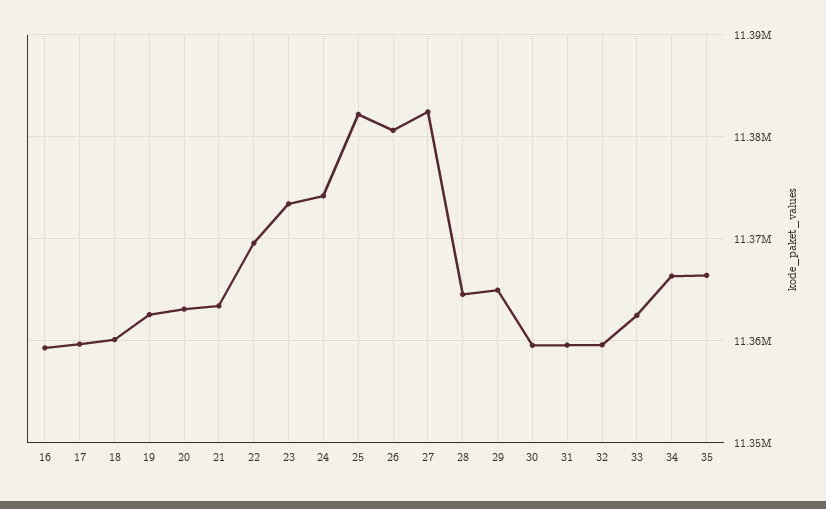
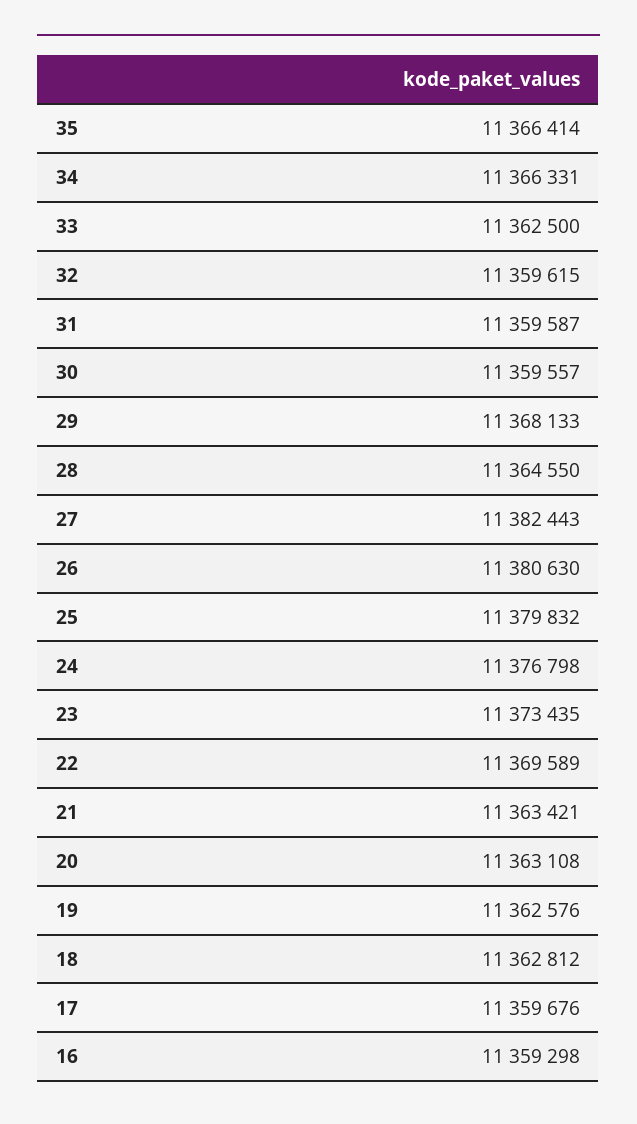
  {
    "16": 11359298,
    "17": 11359676,
-   "18": 11360000,
+   "18": 11362812,
    "19": 11362576,
    "20": 11363108,
    "21": 11363421,
    "22": 11369589,
    "23": 11373435,
-   "24": 11374000,
+   "24": 11376798,
-   "25": 11382000,
+   "25": 11379832,
    "26": 11380630,
    "27": 11382443,
    "28": 11364550,
-   "29": 11365000,
+   "29": 11368133,
    "30": 11359557,
    "31": 11359587,
    "32": 11359615,
    "33": 11362500,
    "34": 11366331,
    "35": 11366414
  }

